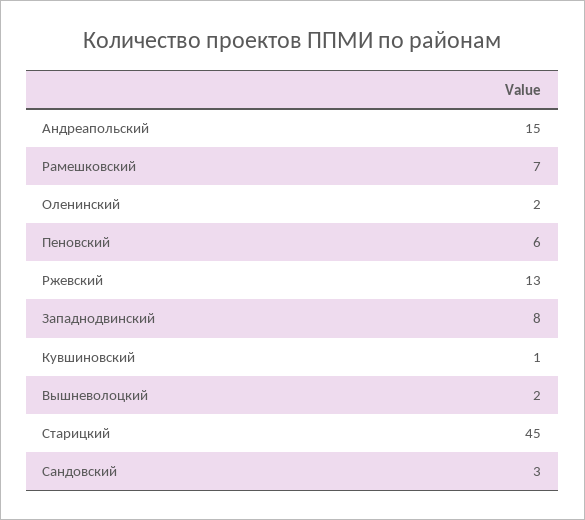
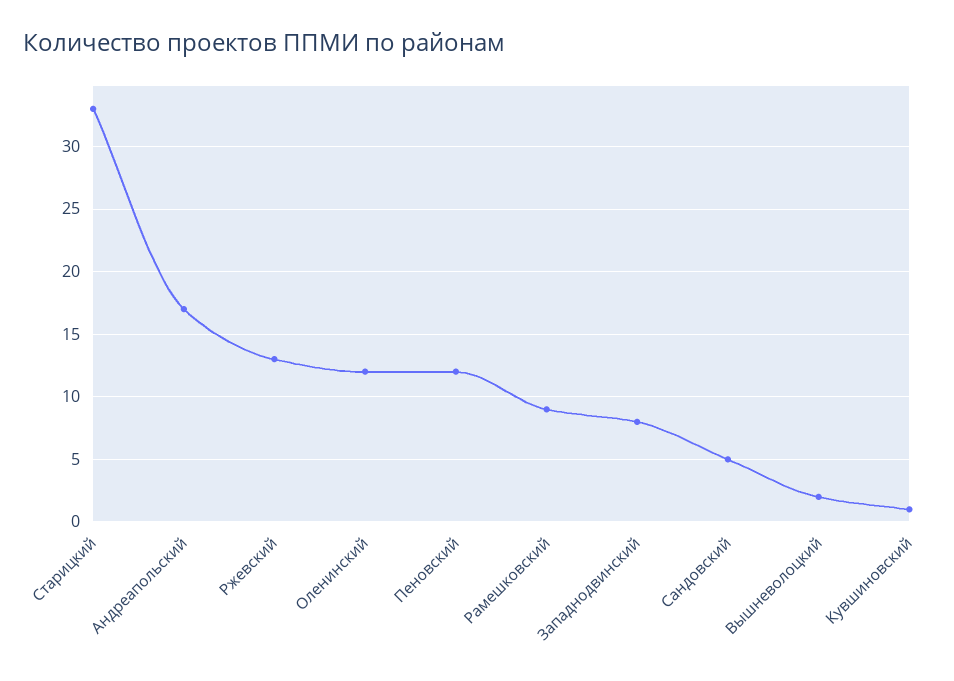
  {
-   "Андреапольский": 15,
+   "Андреапольский": 17,
-   "Рамешковский": 7,
+   "Рамешковский": 9,
-   "Оленинский": 2,
+   "Оленинский": 12,
-   "Пеновский": 6,
+   "Пеновский": 12,
    "Ржевский": 13,
    "Западнодвинский": 8,
    "Кувшиновский": 1,
    "Вышневолоцкий": 2,
-   "Старицкий": 45,
+   "Старицкий": 33,
-   "Сандовский": 3
+   "Сандовский": 5
  }

